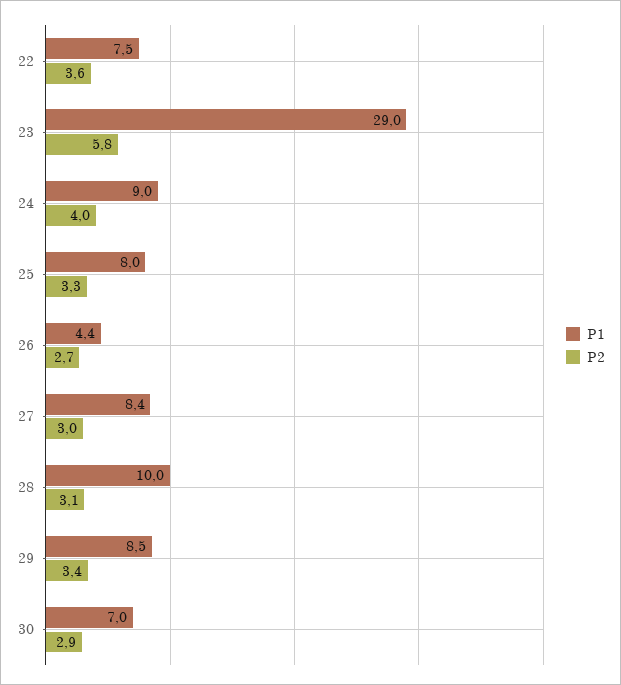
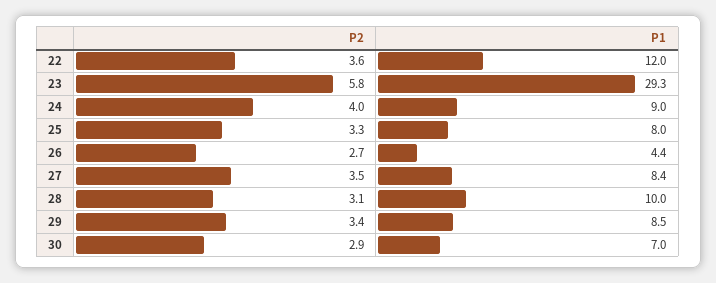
  {
    "P1": {
-     "22": 7.5,
+     "22": 12,
-     "23": 29,
+     "23": 29.3,
      "24": 9,
      "25": 8,
      "26": 4.4,
      "27": 8.4,
      "28": 10,
      "29": 8.5,
      "30": 7
    },
    "P2": {
      "22": 3.6,
      "23": 5.8,
      "24": 4,
      "25": 3.3,
      "26": 2.7,
-     "27": 3,
+     "27": 3.5,
      "28": 3.1,
      "29": 3.4,
      "30": 2.9
    }
  }

